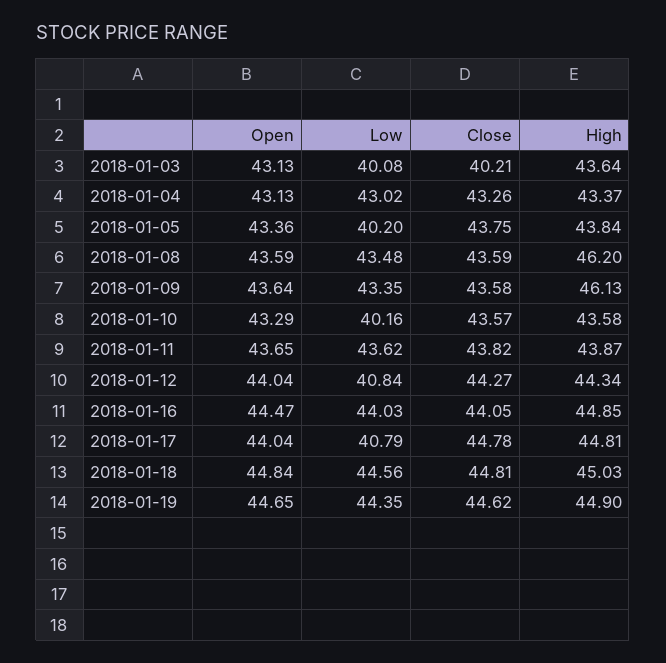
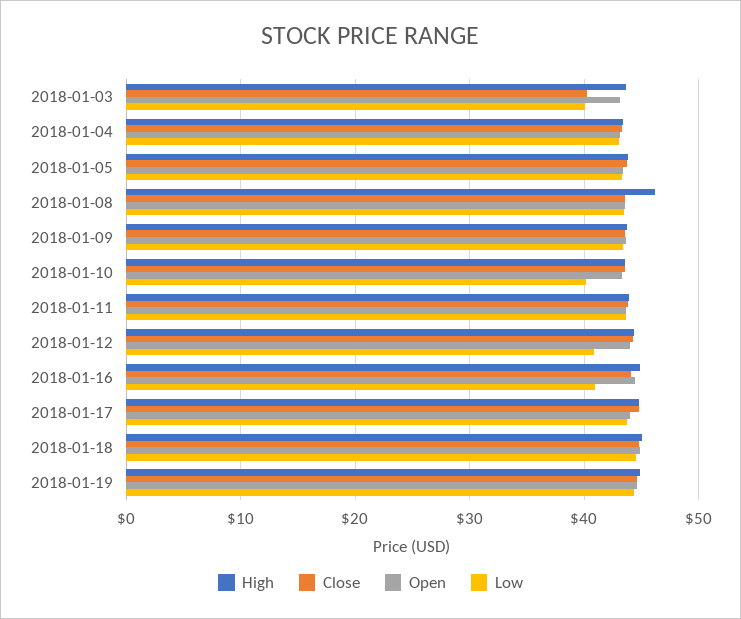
  {
    "Open": {
      "2018-01-03": 43.13,
      "2018-01-04": 43.13,
      "2018-01-05": 43.36,
      "2018-01-08": 43.59,
      "2018-01-09": 43.64,
      "2018-01-10": 43.29,
      "2018-01-11": 43.65,
      "2018-01-12": 44.04,
      "2018-01-16": 44.47,
      "2018-01-17": 44.04,
      "2018-01-18": 44.84,
      "2018-01-19": 44.65
    },
    "Low": {
      "2018-01-03": 40.08,
      "2018-01-04": 43.02,
-     "2018-01-05": 40.2,
+     "2018-01-05": 43,
      "2018-01-08": 43.48,
      "2018-01-09": 43.35,
      "2018-01-10": 40.16,
      "2018-01-11": 43.62,
      "2018-01-12": 40.84,
-     "2018-01-16": 44.03,
+     "2018-01-16": 41,
-     "2018-01-17": 40.79,
+     "2018-01-17": 44,
      "2018-01-18": 44.56,
      "2018-01-19": 44.35
    },
    "Close": {
      "2018-01-03": 40.21,
      "2018-01-04": 43.26,
      "2018-01-05": 43.75,
      "2018-01-08": 43.59,
      "2018-01-09": 43.58,
      "2018-01-10": 43.57,
      "2018-01-11": 43.82,
      "2018-01-12": 44.27,
      "2018-01-16": 44.05,
      "2018-01-17": 44.78,
      "2018-01-18": 44.81,
      "2018-01-19": 44.62
    },
    "High": {
      "2018-01-03": 43.64,
      "2018-01-04": 43.37,
      "2018-01-05": 43.84,
      "2018-01-08": 46.2,
-     "2018-01-09": 46.13,
+     "2018-01-09": 44,
      "2018-01-10": 43.58,
      "2018-01-11": 43.87,
      "2018-01-12": 44.34,
      "2018-01-16": 44.85,
      "2018-01-17": 44.81,
      "2018-01-18": 45.03,
      "2018-01-19": 44.9
    }
  }

